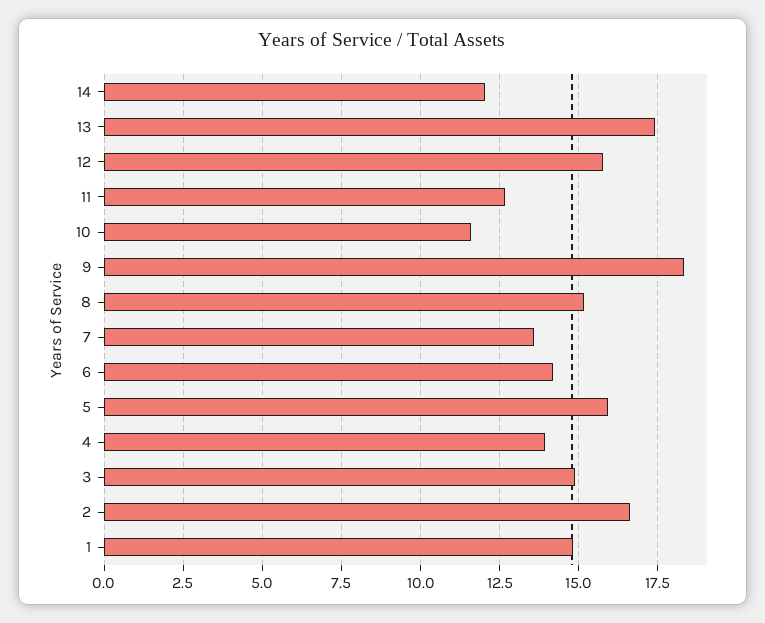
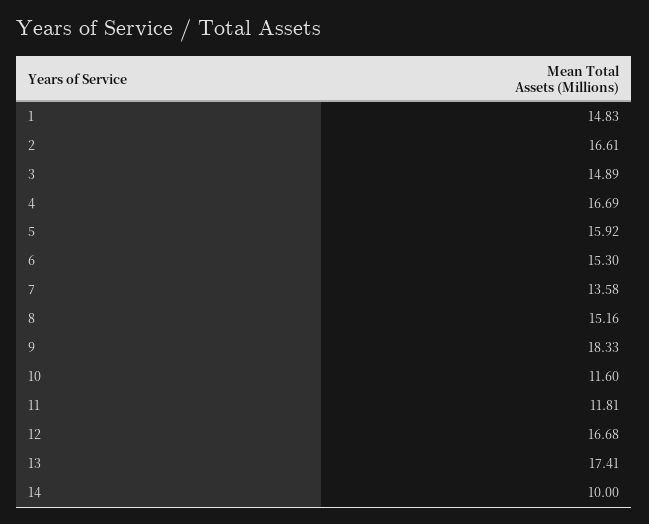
  {
-   "14": 12,
+   "14": 10,
    "13": 17.41,
-   "12": 15.75,
+   "12": 16.68,
-   "11": 12.75,
+   "11": 11.81,
    "10": 11.6,
    "9": 18.33,
    "8": 15.16,
    "7": 13.58,
-   "6": 14.25,
+   "6": 15.3,
    "5": 15.92,
-   "4": 14,
+   "4": 16.69,
    "3": 14.89,
    "2": 16.61,
    "1": 14.83
  }

